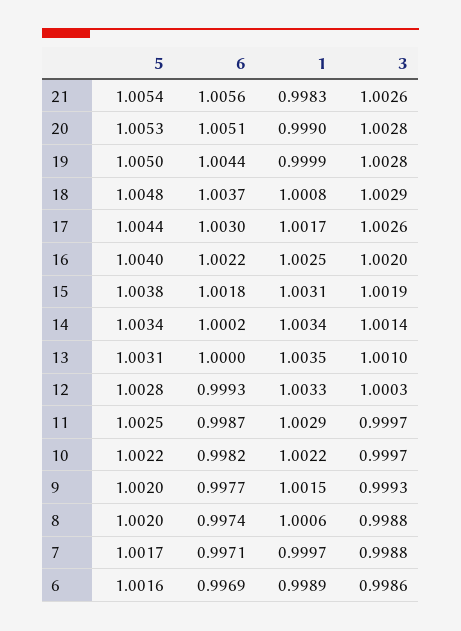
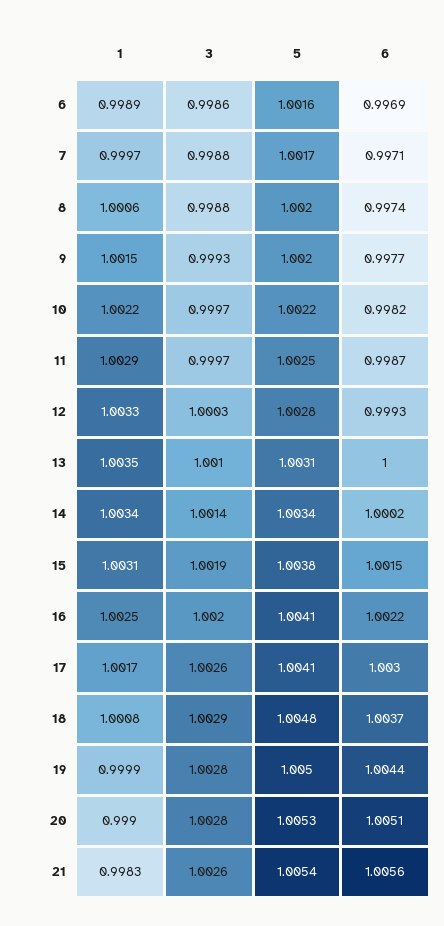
  {
    "5": {
      "21": 1.0054,
      "20": 1.0053,
      "19": 1.005,
      "18": 1.0048,
-     "17": 1.0044,
+     "17": 1.0041,
-     "16": 1.004,
+     "16": 1.0041,
      "15": 1.0038,
      "14": 1.0034,
      "13": 1.0031,
      "12": 1.0028,
      "11": 1.0025,
      "10": 1.0022,
      "9": 1.002,
      "8": 1.002,
      "7": 1.0017,
      "6": 1.0016
    },
    "6": {
      "21": 1.0056,
      "20": 1.0051,
      "19": 1.0044,
      "18": 1.0037,
      "17": 1.003,
      "16": 1.0022,
-     "15": 1.0018,
+     "15": 1.0015,
      "14": 1.0002,
      "13": 1,
      "12": 0.9993,
      "11": 0.9987,
      "10": 0.9982,
      "9": 0.9977,
      "8": 0.9974,
      "7": 0.9971,
      "6": 0.9969
    },
    "1": {
      "21": 0.9983,
      "20": 0.999,
      "19": 0.9999,
      "18": 1.0008,
      "17": 1.0017,
      "16": 1.0025,
      "15": 1.0031,
      "14": 1.0034,
      "13": 1.0035,
      "12": 1.0033,
      "11": 1.0029,
      "10": 1.0022,
      "9": 1.0015,
      "8": 1.0006,
      "7": 0.9997,
      "6": 0.9989
    },
    "3": {
      "21": 1.0026,
      "20": 1.0028,
      "19": 1.0028,
      "18": 1.0029,
      "17": 1.0026,
      "16": 1.002,
      "15": 1.0019,
      "14": 1.0014,
      "13": 1.001,
      "12": 1.0003,
      "11": 0.9997,
      "10": 0.9997,
      "9": 0.9993,
      "8": 0.9988,
      "7": 0.9988,
      "6": 0.9986
    }
  }

